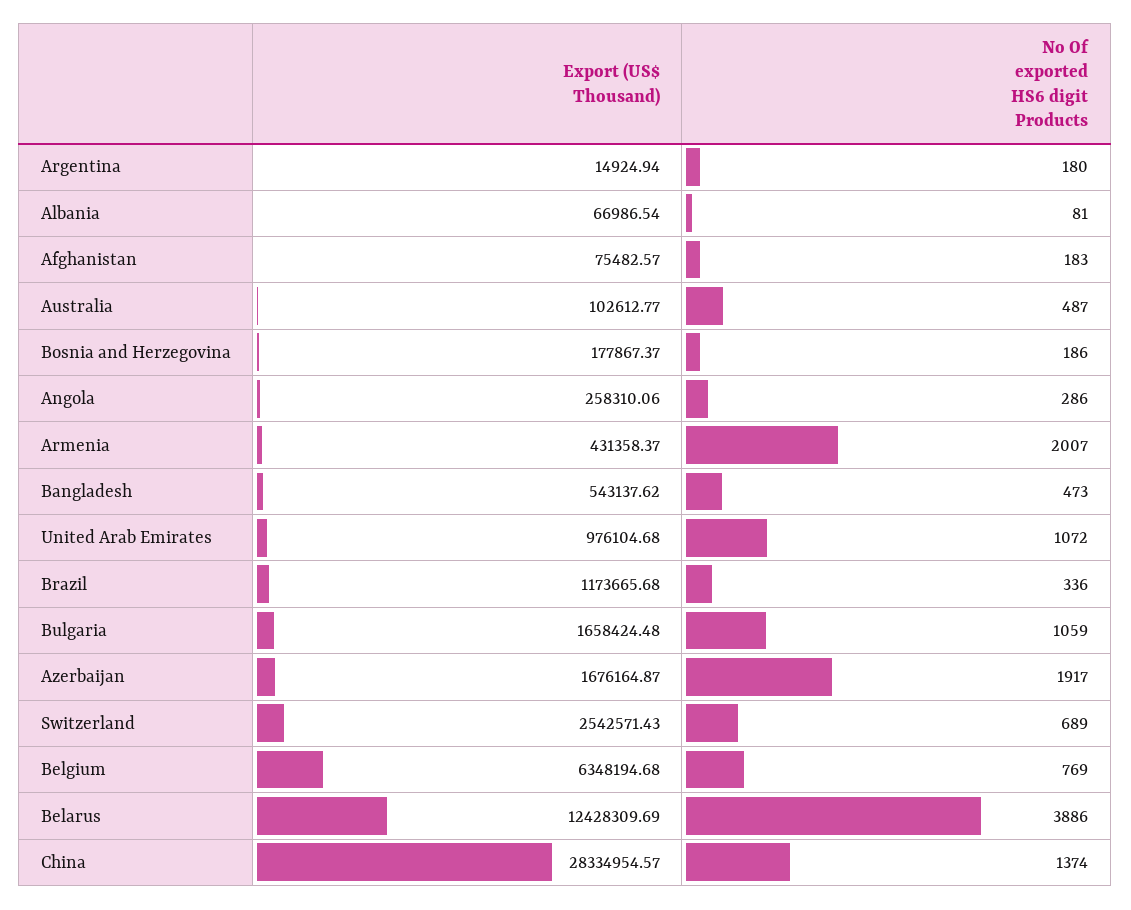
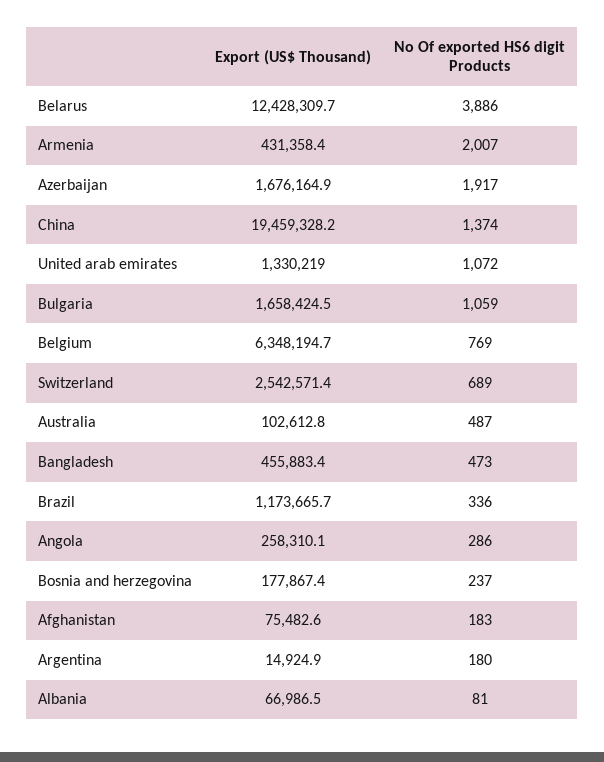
  {
    "Export (US$ Thousand)": {
      "Argentina": 14924.94,
      "Albania": 66986.54,
      "Afghanistan": 75482.57,
      "Australia": 102612.77,
      "Bosnia and Herzegovina": 177867.37,
      "Angola": 258310.06,
      "Armenia": 431358.37,
-     "Bangladesh": 543137.62,
+     "Bangladesh": 455883.4,
-     "United Arab Emirates": 976104.68,
+     "United Arab Emirates": 1330219,
      "Brazil": 1173665.68,
      "Bulgaria": 1658424.48,
      "Azerbaijan": 1676164.87,
      "Switzerland": 2542571.43,
      "Belgium": 6348194.68,
      "Belarus": 12428309.69,
-     "China": 28334954.57
+     "China": 19459328.2
    },
    "No Of exported HS6 digit Products": {
      "Argentina": 180,
      "Albania": 81,
      "Afghanistan": 183,
      "Australia": 487,
-     "Bosnia and Herzegovina": 186,
+     "Bosnia and Herzegovina": 237,
      "Angola": 286,
      "Armenia": 2007,
      "Bangladesh": 473,
      "United Arab Emirates": 1072,
      "Brazil": 336,
      "Bulgaria": 1059,
      "Azerbaijan": 1917,
      "Switzerland": 689,
      "Belgium": 769,
      "Belarus": 3886,
      "China": 1374
    }
  }

